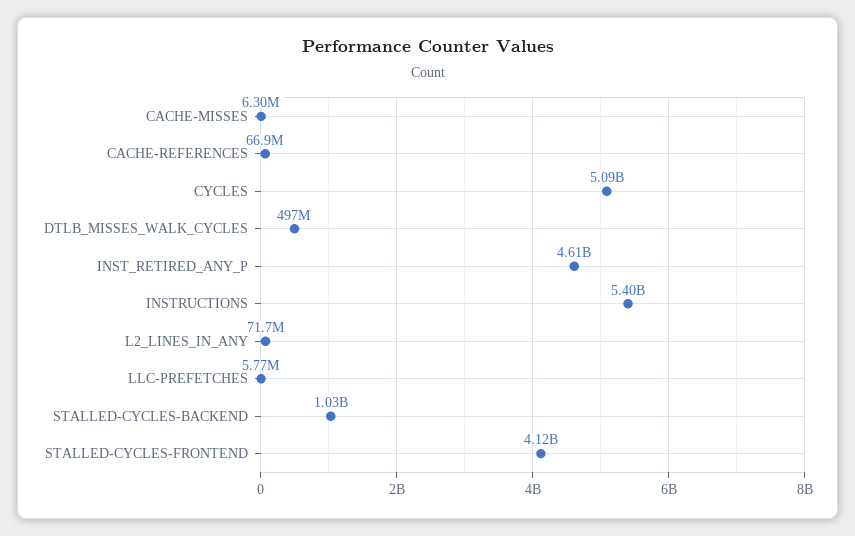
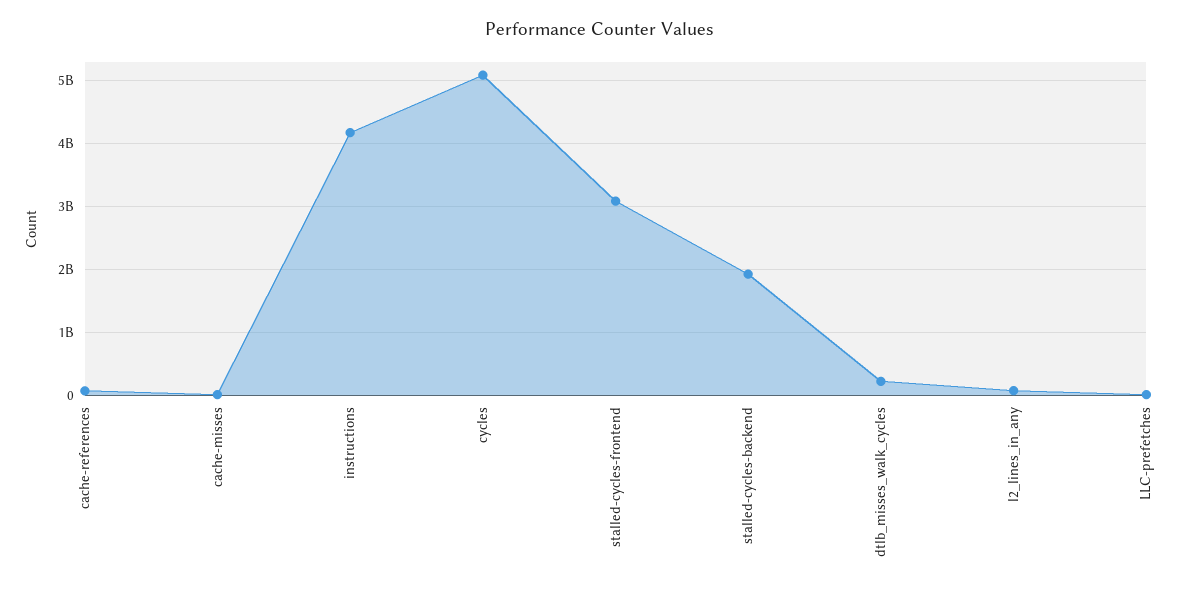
  {
    "CACHE-MISSES": 6300000,
    "CACHE-REFERENCES": 66900000,
    "CYCLES": 5090000000,
-   "DTLB_MISSES_WALK_CYCLES": 497000000,
+   "DTLB_MISSES_WALK_CYCLES": 200000000,
-   "INST_RETIRED_ANY_P": 4610000000,
-   "INSTRUCTIONS": 5400000000,
+   "INSTRUCTIONS": 4200000000,
    "L2_LINES_IN_ANY": 71700000,
    "LLC-PREFETCHES": 5770000,
-   "STALLED-CYCLES-BACKEND": 1030000000,
+   "STALLED-CYCLES-BACKEND": 1900000000,
-   "STALLED-CYCLES-FRONTEND": 4120000000
+   "STALLED-CYCLES-FRONTEND": 3100000000
  }

